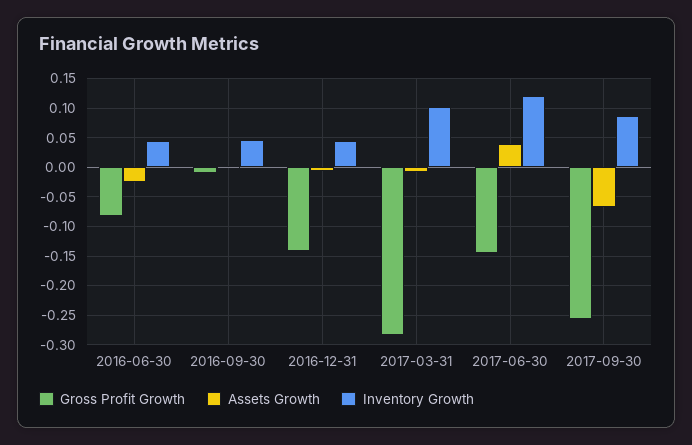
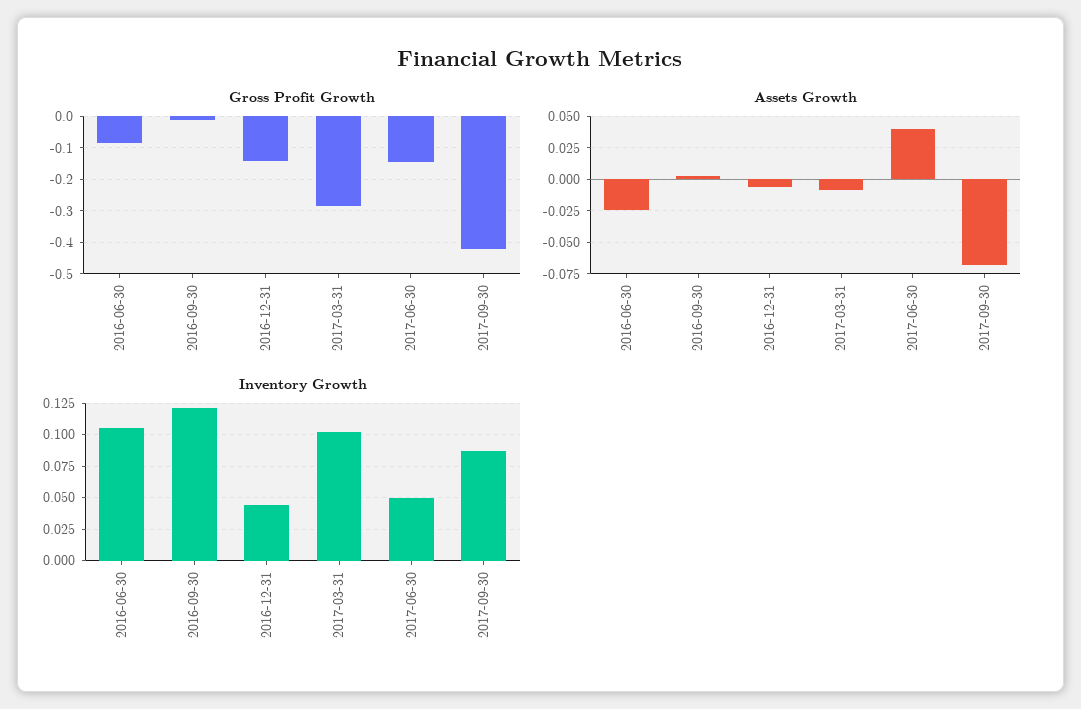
  {
    "Gross Profit Growth": {
      "2016-06-30": -0.08,
      "2016-09-30": -0.02,
      "2016-12-31": -0.14,
      "2017-03-31": -0.28,
      "2017-06-30": -0.14,
-     "2017-09-30": -0.25
+     "2017-09-30": -0.42
    },
    "Assets Growth": {
      "2016-06-30": -0.025,
      "2016-09-30": 0.005,
      "2016-12-31": -0.005,
      "2017-03-31": -0.01,
      "2017-06-30": 0.04,
      "2017-09-30": -0.07
    },
    "Inventory Growth": {
-     "2016-06-30": 0.05,
+     "2016-06-30": 0.105,
-     "2016-09-30": 0.05,
+     "2016-09-30": 0.12,
      "2016-12-31": 0.045,
      "2017-03-31": 0.1,
-     "2017-06-30": 0.125,
+     "2017-06-30": 0.05,
      "2017-09-30": 0.085
    }
  }

